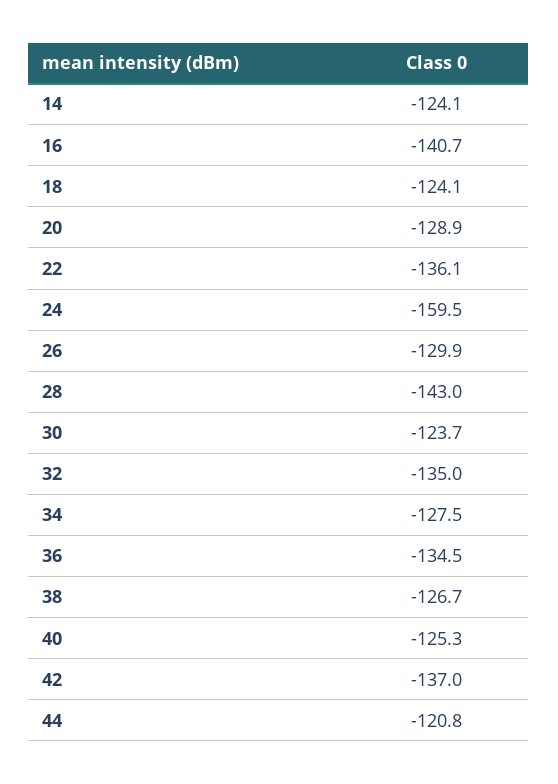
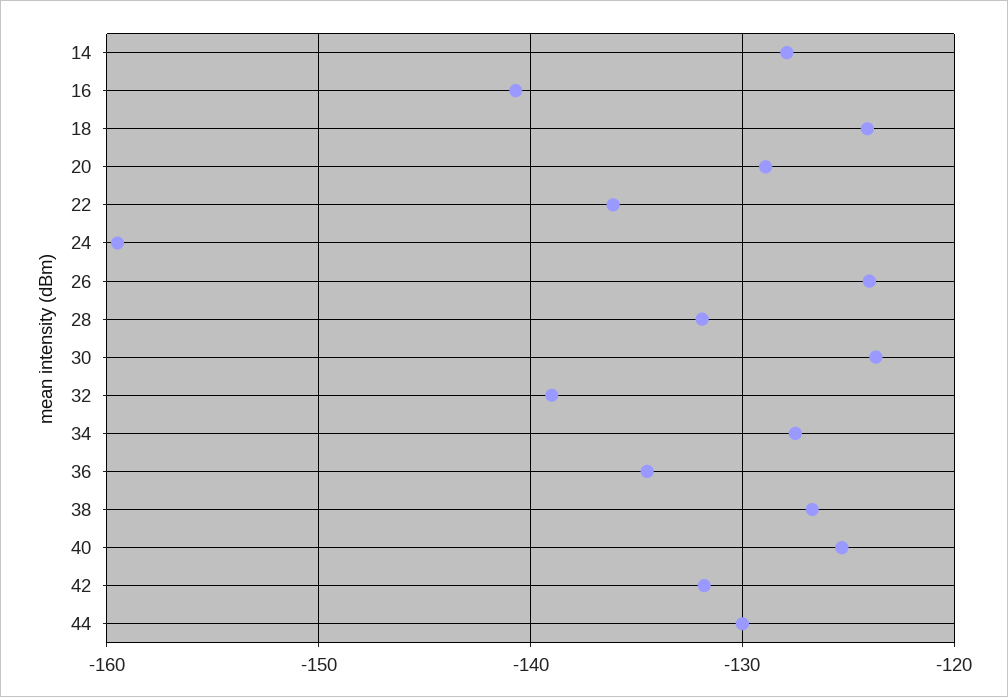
  {
-   "14": -124.1,
+   "14": -128,
    "16": -140.7,
    "18": -124.1,
    "20": -128.9,
    "22": -136.1,
    "24": -159.5,
-   "26": -129.9,
+   "26": -124,
-   "28": -143,
+   "28": -132,
    "30": -123.7,
-   "32": -135,
+   "32": -139,
    "34": -127.5,
    "36": -134.5,
    "38": -126.7,
    "40": -125.3,
-   "42": -137,
+   "42": -132,
-   "44": -120.8
+   "44": -130
  }

